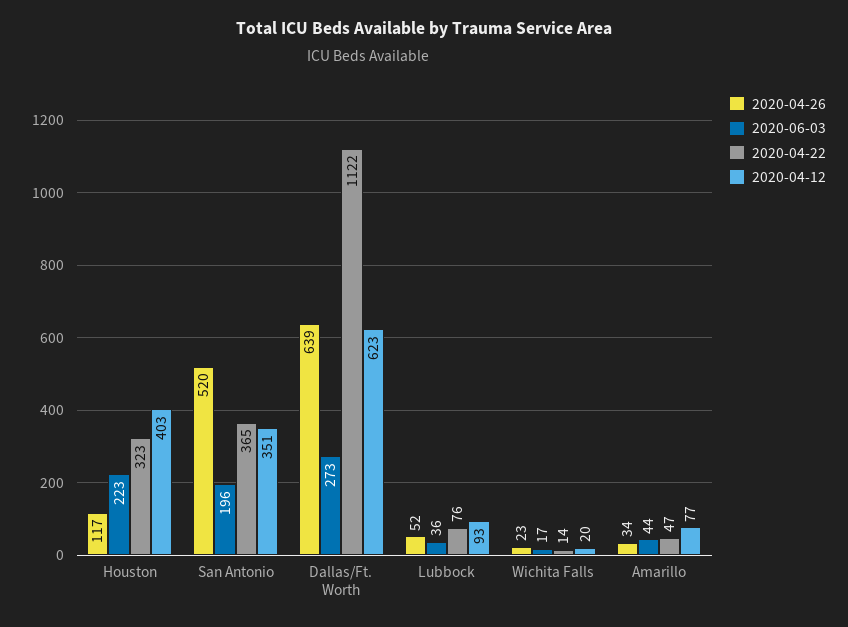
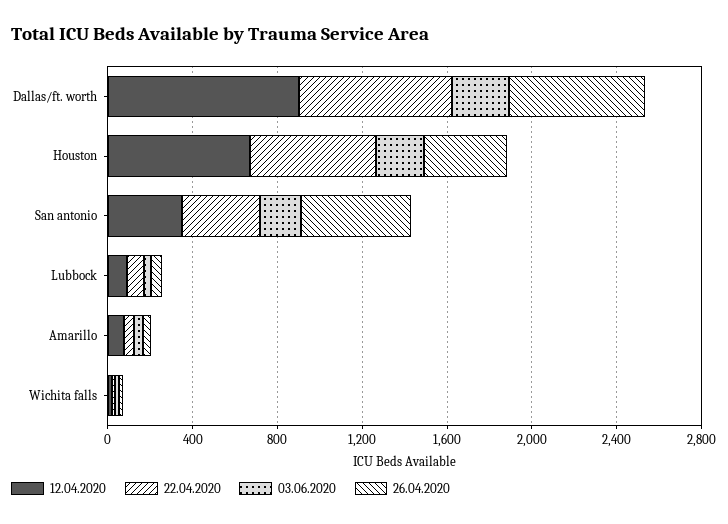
  {
    "2020-04-26": {
-     "Houston": 117,
+     "Houston": 400,
      "San Antonio": 520,
      "Dallas/Ft. Worth": 639,
      "Lubbock": 52,
      "Wichita Falls": 23,
      "Amarillo": 34
    },
    "2020-06-03": {
      "Houston": 223,
      "San Antonio": 196,
      "Dallas/Ft. Worth": 273,
      "Lubbock": 36,
      "Wichita Falls": 17,
      "Amarillo": 44
    },
    "2020-04-22": {
-     "Houston": 323,
+     "Houston": 600,
      "San Antonio": 365,
-     "Dallas/Ft. Worth": 1122,
+     "Dallas/Ft. Worth": 700,
      "Lubbock": 76,
      "Wichita Falls": 14,
      "Amarillo": 47
    },
    "2020-04-12": {
-     "Houston": 403,
+     "Houston": 700,
      "San Antonio": 351,
-     "Dallas/Ft. Worth": 623,
+     "Dallas/Ft. Worth": 900,
      "Lubbock": 93,
      "Wichita Falls": 20,
      "Amarillo": 77
    }
  }

